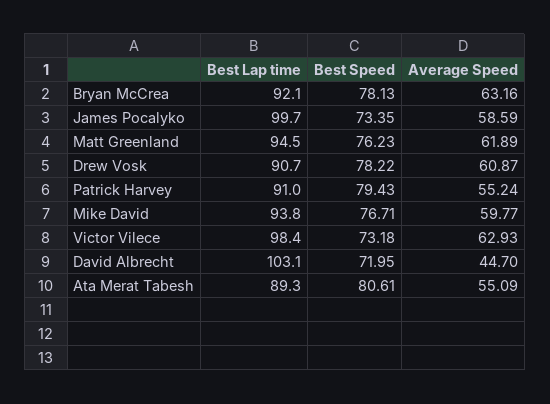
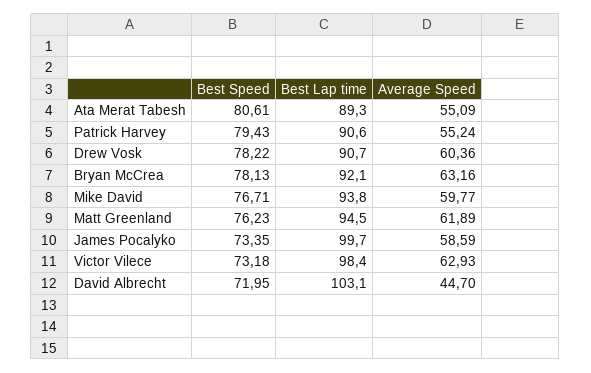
  {
    "Best Lap time": {
      "Bryan McCrea": 92.1,
      "James Pocalyko": 99.7,
      "Matt Greenland": 94.5,
      "Drew Vosk": 90.7,
-     "Patrick Harvey": 91,
+     "Patrick Harvey": 90.6,
      "Mike David": 93.8,
      "Victor Vilece": 98.4,
      "David Albrecht": 103.1,
      "Ata Merat Tabesh": 89.3
    },
    "Best Speed": {
      "Bryan McCrea": 78.13,
      "James Pocalyko": 73.35,
      "Matt Greenland": 76.23,
      "Drew Vosk": 78.22,
      "Patrick Harvey": 79.43,
      "Mike David": 76.71,
      "Victor Vilece": 73.18,
      "David Albrecht": 71.95,
      "Ata Merat Tabesh": 80.61
    },
    "Average Speed": {
      "Bryan McCrea": 63.16,
      "James Pocalyko": 58.59,
      "Matt Greenland": 61.89,
-     "Drew Vosk": 60.87,
+     "Drew Vosk": 60.36,
      "Patrick Harvey": 55.24,
      "Mike David": 59.77,
      "Victor Vilece": 62.93,
      "David Albrecht": 44.7,
      "Ata Merat Tabesh": 55.09
    }
  }

